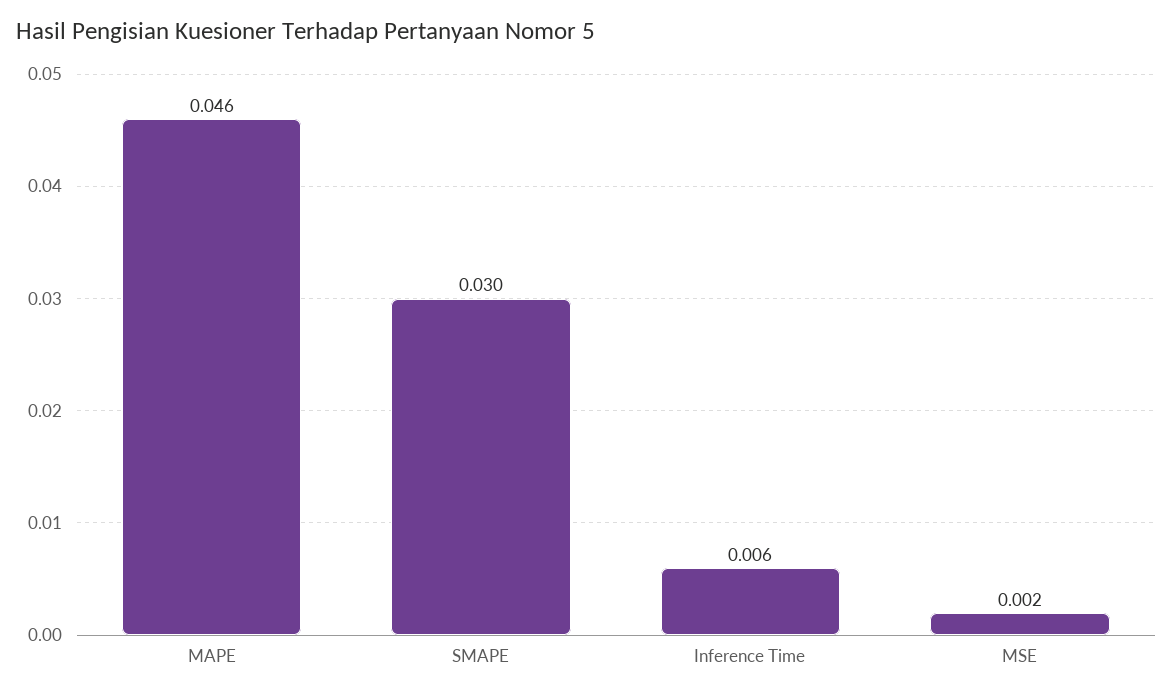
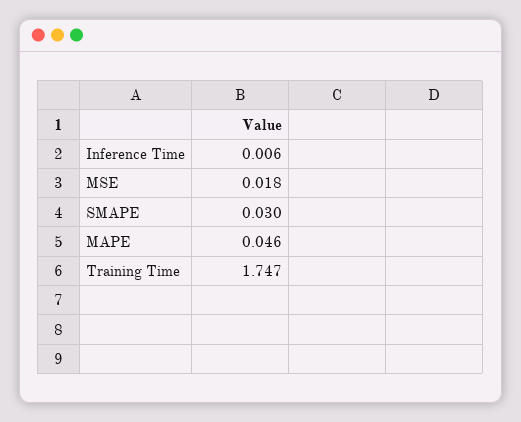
  {
    "MAPE": 0.046,
    "SMAPE": 0.03,
    "Inference Time": 0.006,
-   "MSE": 0.002
+   "MSE": 0.018,
+   "Training Time": 1.747
  }

